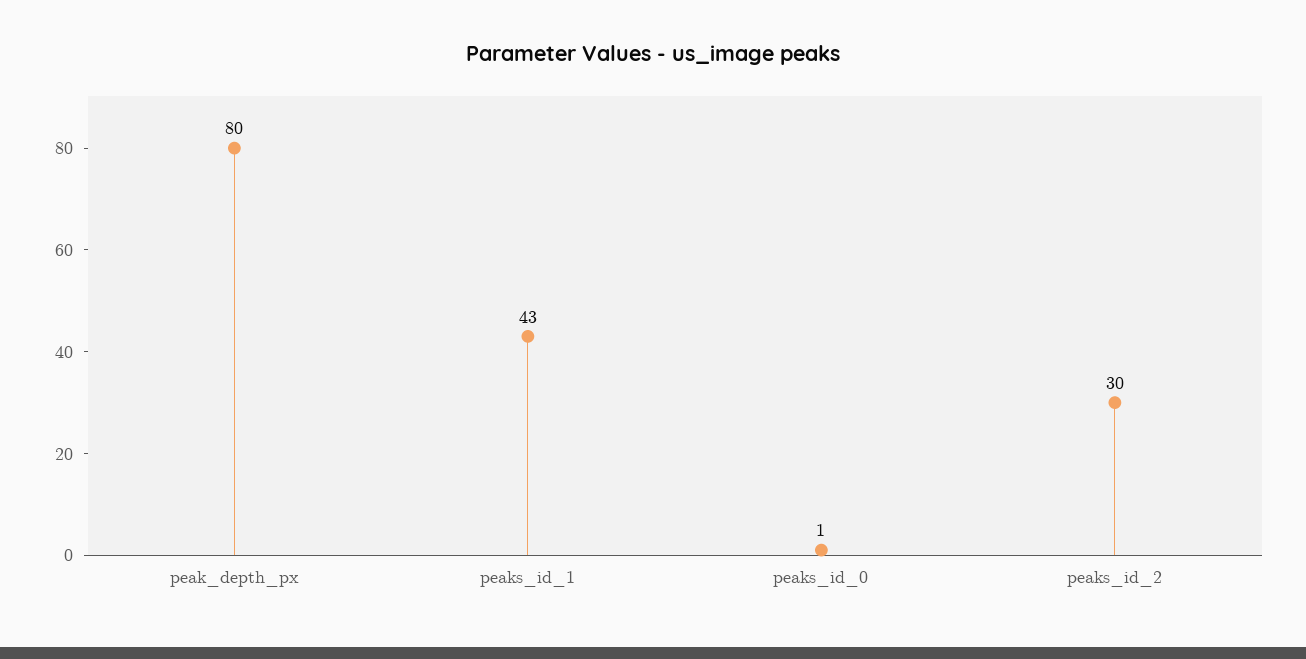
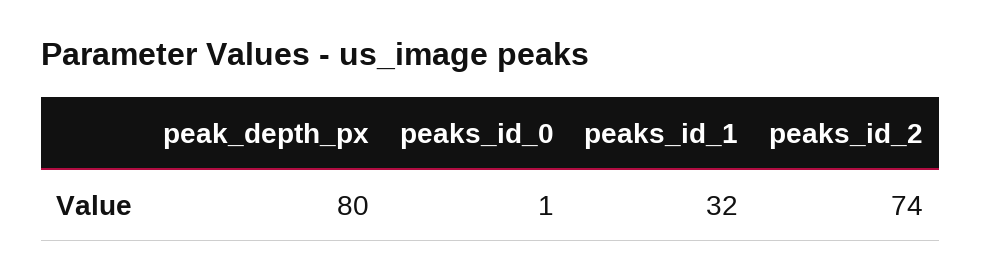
  {
    "peak_depth_px": 80,
-   "peaks_id_1": 43,
+   "peaks_id_1": 32,
    "peaks_id_0": 1,
-   "peaks_id_2": 30
+   "peaks_id_2": 74
  }

